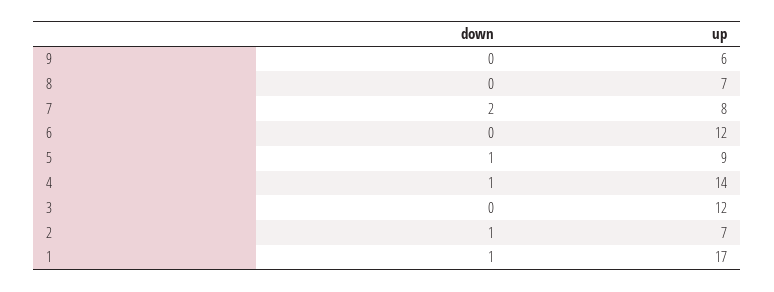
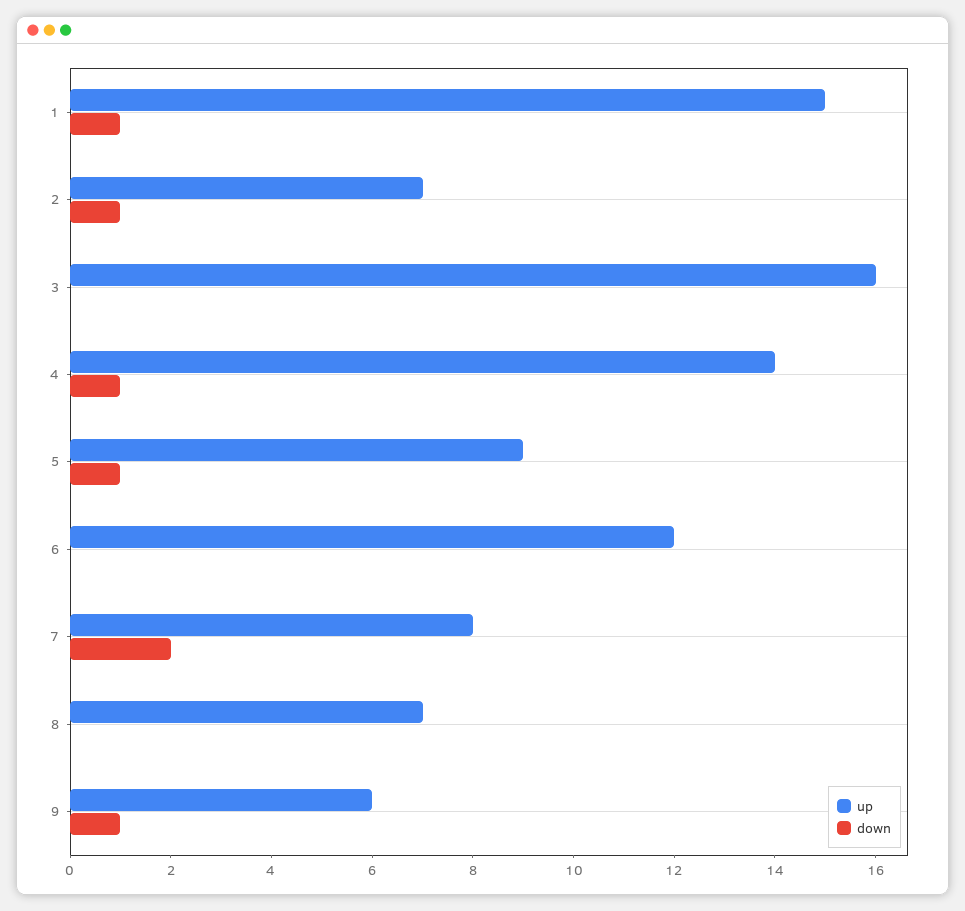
  {
    "down": {
-     "9": 0,
+     "9": 1,
      "8": 0,
      "7": 2,
      "6": 0,
      "5": 1,
      "4": 1,
      "3": 0,
      "2": 1,
      "1": 1
    },
    "up": {
      "9": 6,
      "8": 7,
      "7": 8,
      "6": 12,
      "5": 9,
      "4": 14,
-     "3": 12,
+     "3": 16,
      "2": 7,
-     "1": 17
+     "1": 15
    }
  }

